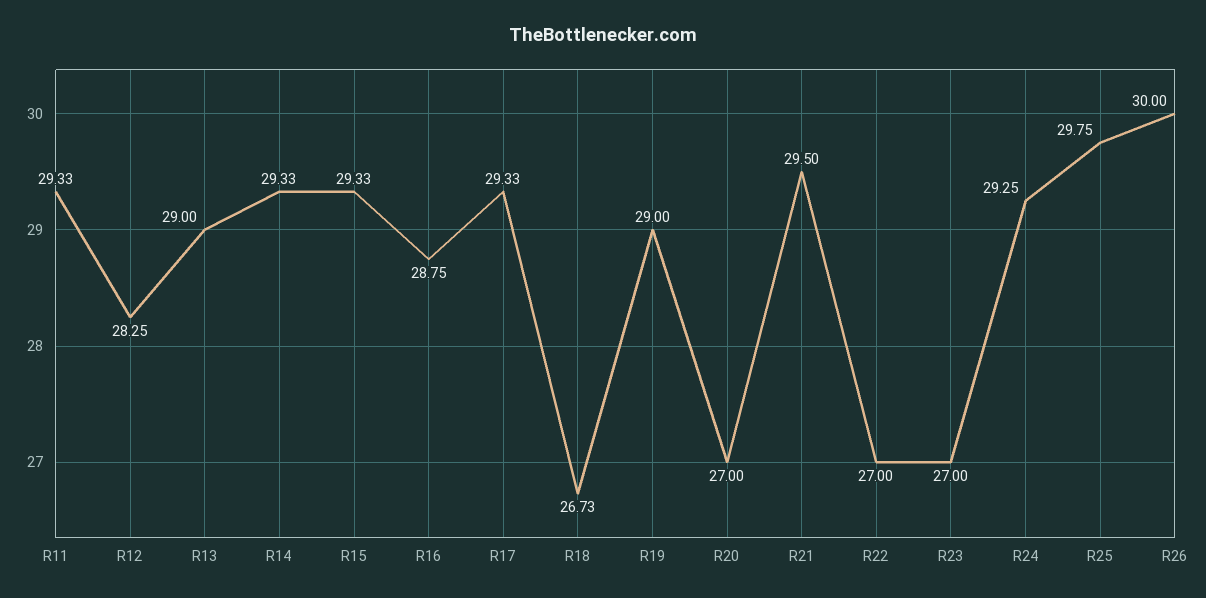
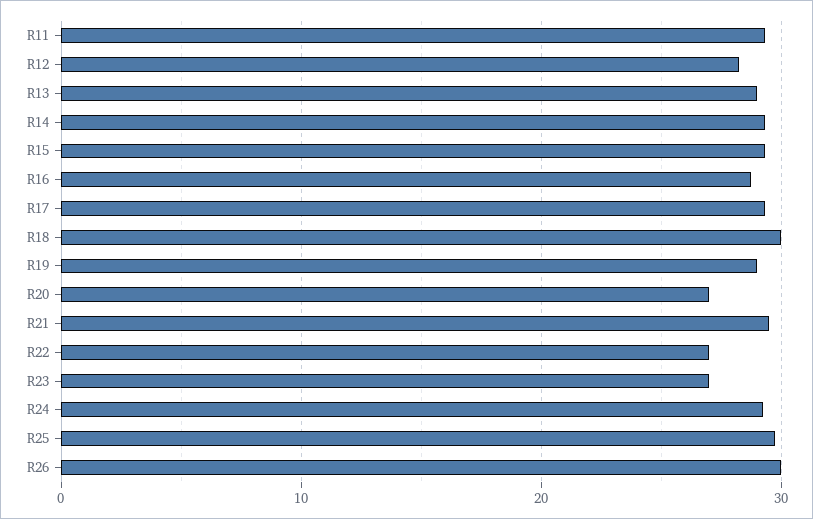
  {
    "R11": 29.33,
    "R12": 28.25,
    "R13": 29,
    "R14": 29.33,
    "R15": 29.33,
    "R16": 28.75,
    "R17": 29.33,
-   "R18": 26.73,
+   "R18": 30,
    "R19": 29,
    "R20": 27,
    "R21": 29.5,
    "R22": 27,
    "R23": 27,
    "R24": 29.25,
    "R25": 29.75,
    "R26": 30
  }

